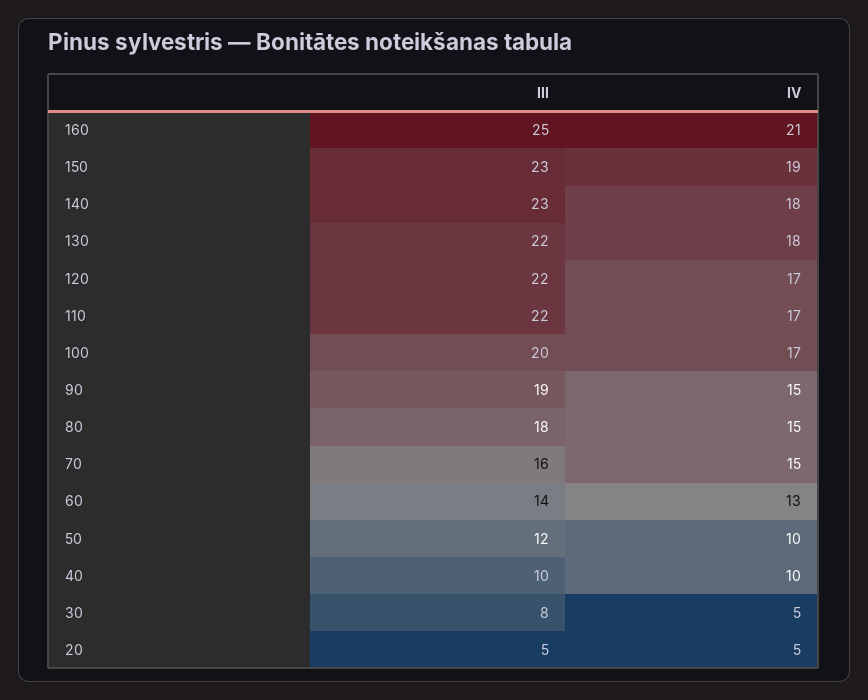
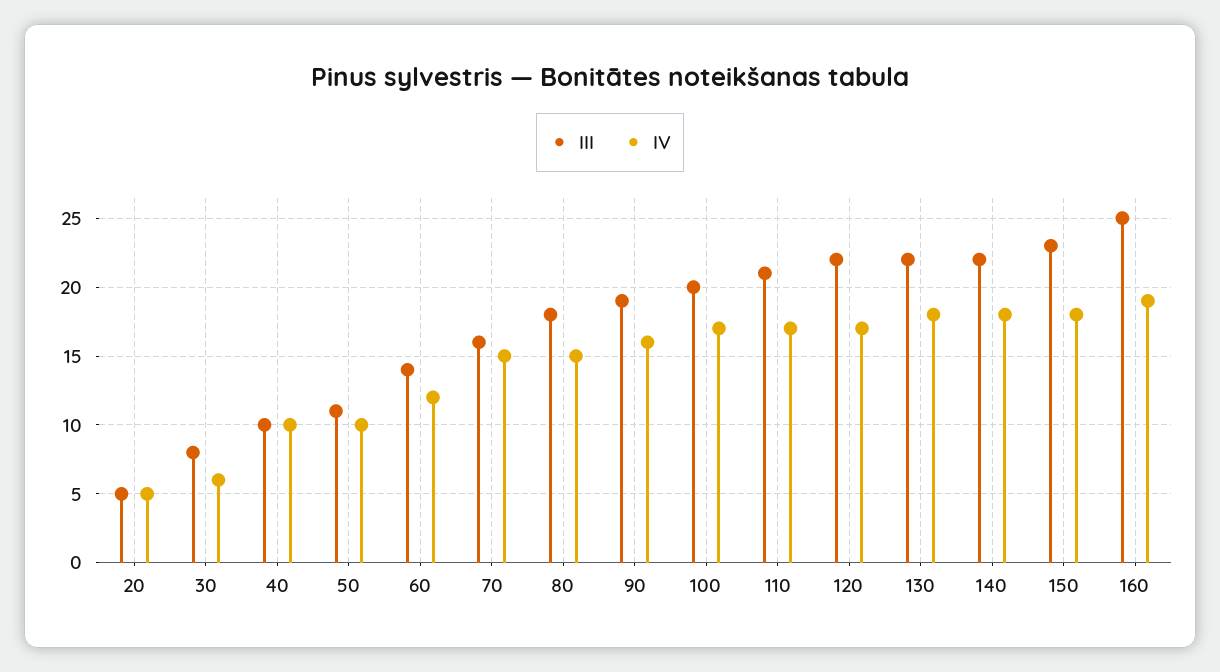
  {
    "III": {
      "160": 25,
      "150": 23,
-     "140": 23,
+     "140": 22,
      "130": 22,
      "120": 22,
-     "110": 22,
+     "110": 21,
      "100": 20,
      "90": 19,
      "80": 18,
      "70": 16,
      "60": 14,
-     "50": 12,
+     "50": 11,
      "40": 10,
      "30": 8,
      "20": 5
    },
    "IV": {
-     "160": 21,
+     "160": 19,
-     "150": 19,
+     "150": 18,
      "140": 18,
      "130": 18,
      "120": 17,
      "110": 17,
      "100": 17,
-     "90": 15,
+     "90": 16,
      "80": 15,
      "70": 15,
-     "60": 13,
+     "60": 12,
      "50": 10,
      "40": 10,
-     "30": 5,
+     "30": 6,
      "20": 5
    }
  }

